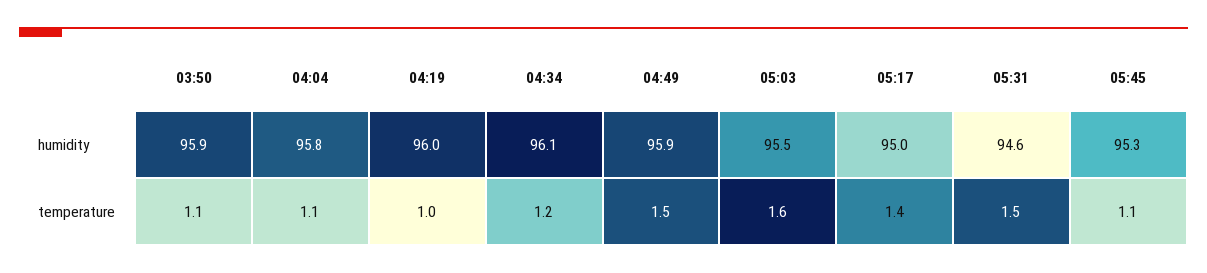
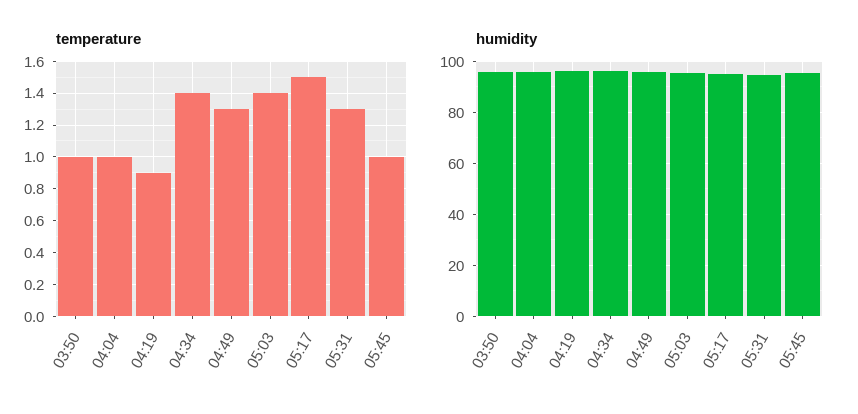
  {
    "humidity": {
      "03:50": 95.9,
      "04:04": 95.8,
      "04:19": 96,
      "04:34": 96.1,
      "04:49": 95.9,
      "05:03": 95.5,
      "05:17": 95,
      "05:31": 94.6,
      "05:45": 95.3
    },
    "temperature": {
-     "03:50": 1.1,
+     "03:50": 1,
-     "04:04": 1.1,
+     "04:04": 1,
-     "04:19": 1,
+     "04:19": 0.9,
-     "04:34": 1.2,
+     "04:34": 1.4,
-     "04:49": 1.5,
+     "04:49": 1.3,
-     "05:03": 1.6,
+     "05:03": 1.4,
-     "05:17": 1.4,
+     "05:17": 1.5,
-     "05:31": 1.5,
+     "05:31": 1.3,
-     "05:45": 1.1
+     "05:45": 1
    }
  }

